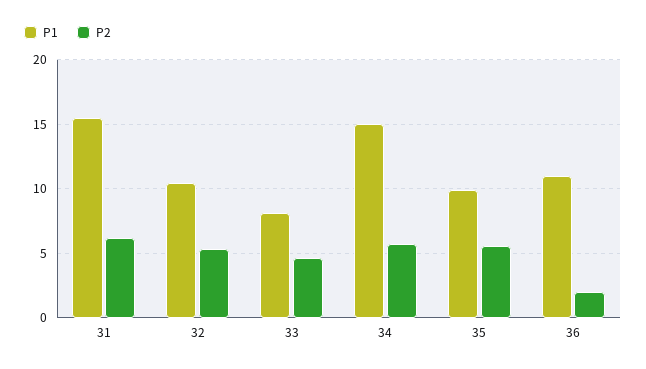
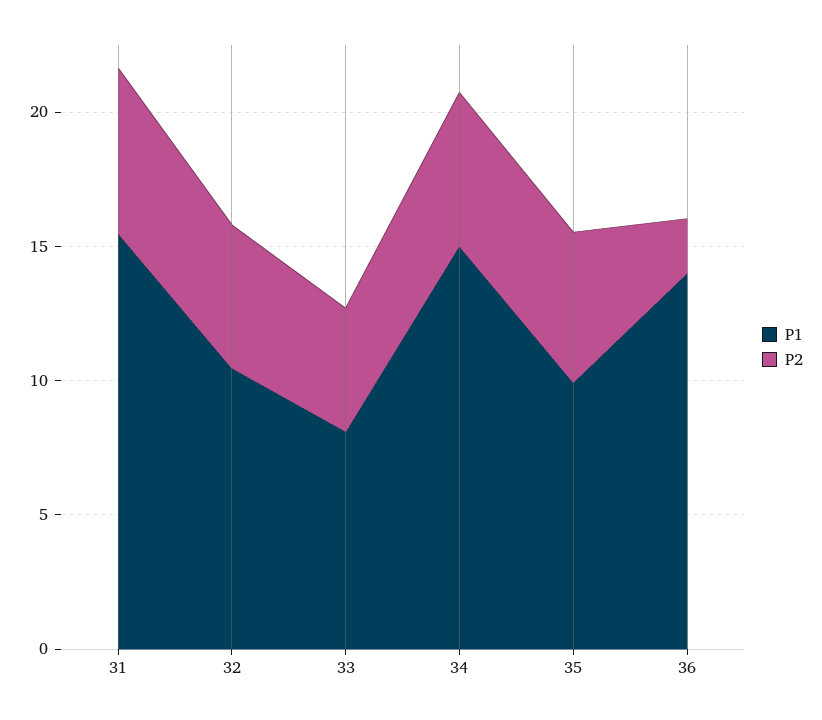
  {
    "P1": {
      "31": 15.5,
      "32": 10.5,
      "33": 8,
      "34": 15,
      "35": 10,
-     "36": 11
+     "36": 14
    },
    "P2": {
      "31": 6,
      "32": 5.5,
      "33": 4.5,
      "34": 5.5,
      "35": 5.5,
      "36": 2
    }
  }

